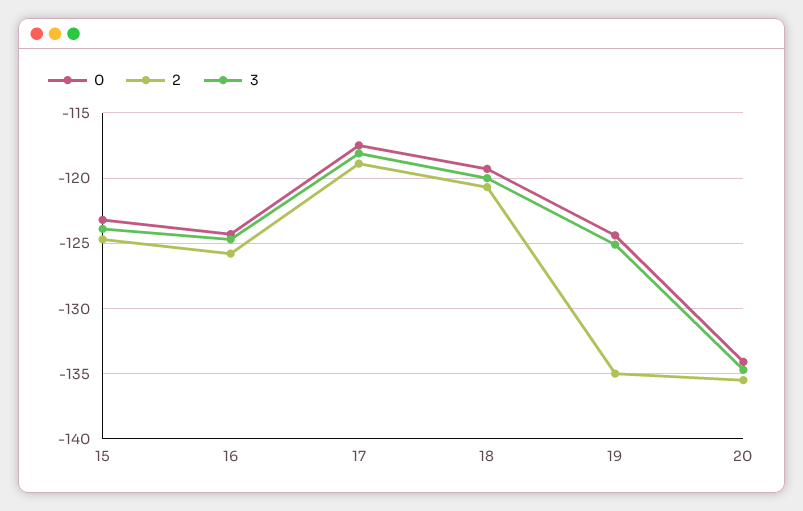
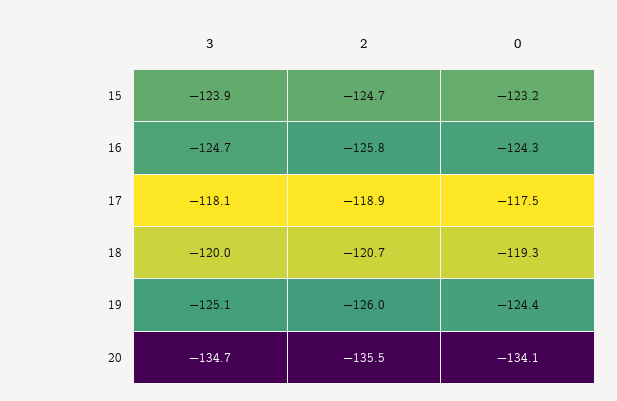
  {
    "0": {
      "15": -123.2,
      "16": -124.3,
      "17": -117.5,
      "18": -119.3,
      "19": -124.4,
      "20": -134.1
    },
    "2": {
      "15": -124.7,
      "16": -125.8,
      "17": -118.9,
      "18": -120.7,
-     "19": -135,
+     "19": -126,
      "20": -135.5
    },
    "3": {
      "15": -123.9,
      "16": -124.7,
      "17": -118.1,
      "18": -120,
      "19": -125.1,
      "20": -134.7
    }
  }

